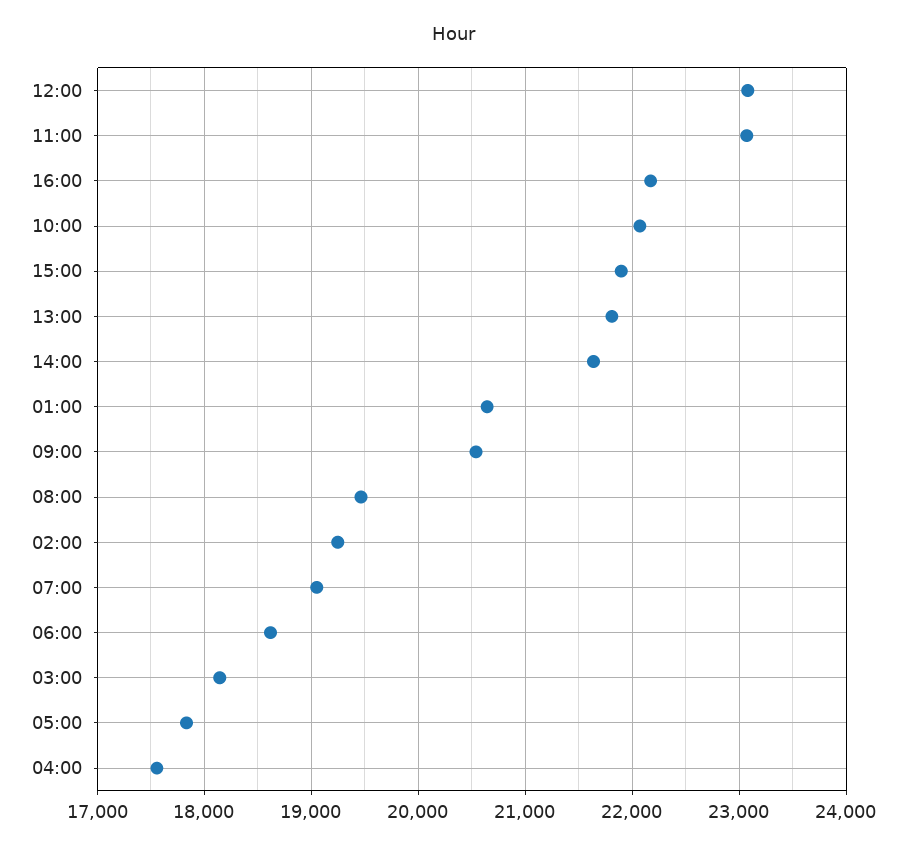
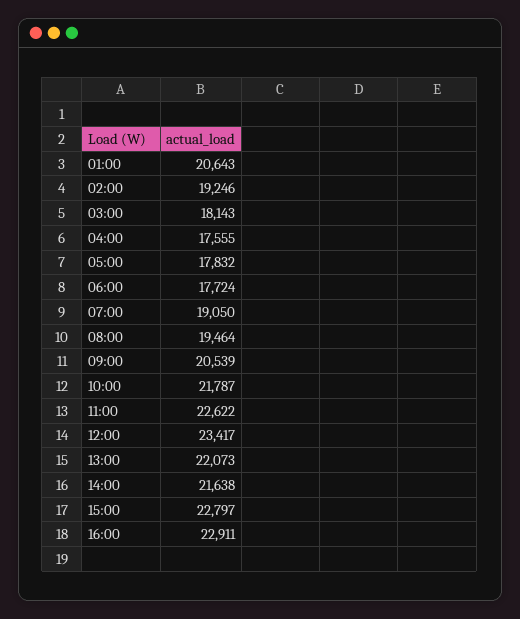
  {
-   "12:00": 23100,
+   "12:00": 23417,
-   "11:00": 23100,
+   "11:00": 22622,
-   "16:00": 22200,
+   "16:00": 22911,
-   "10:00": 22100,
+   "10:00": 21787,
-   "15:00": 21900,
+   "15:00": 22797,
-   "13:00": 21800,
+   "13:00": 22073,
    "14:00": 21638,
    "01:00": 20643,
    "09:00": 20539,
    "08:00": 19464,
    "02:00": 19246,
    "07:00": 19050,
-   "06:00": 18600,
+   "06:00": 17724,
    "03:00": 18143,
    "05:00": 17832,
    "04:00": 17555
  }

